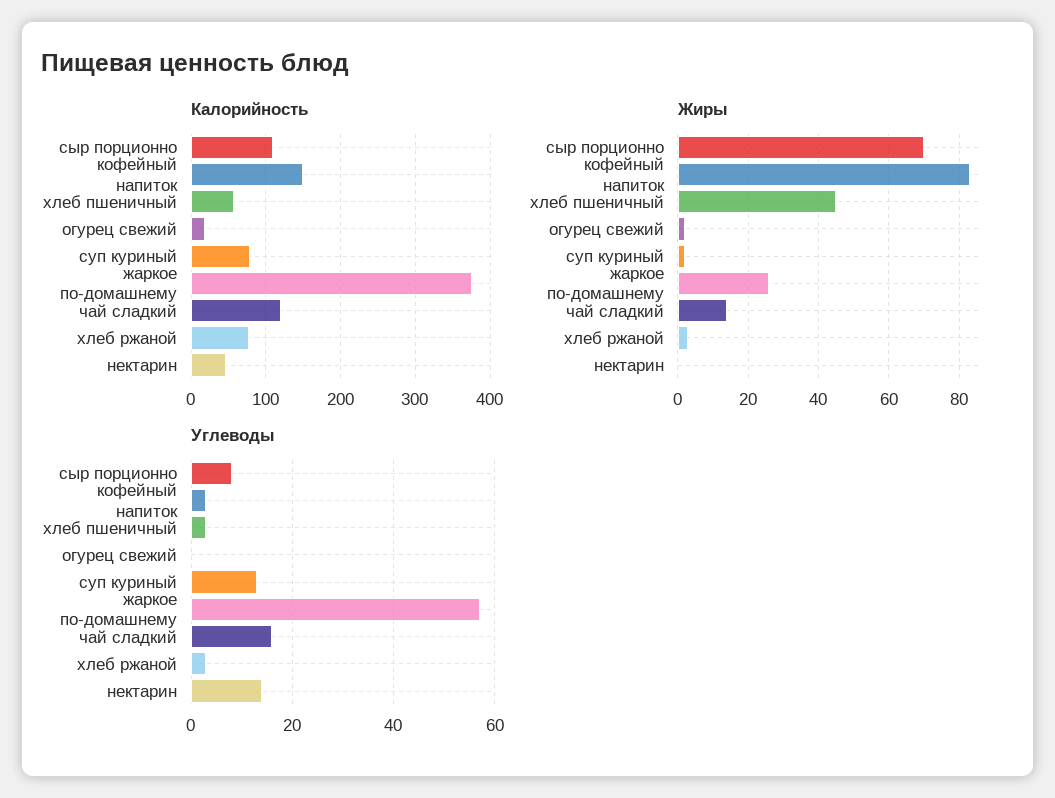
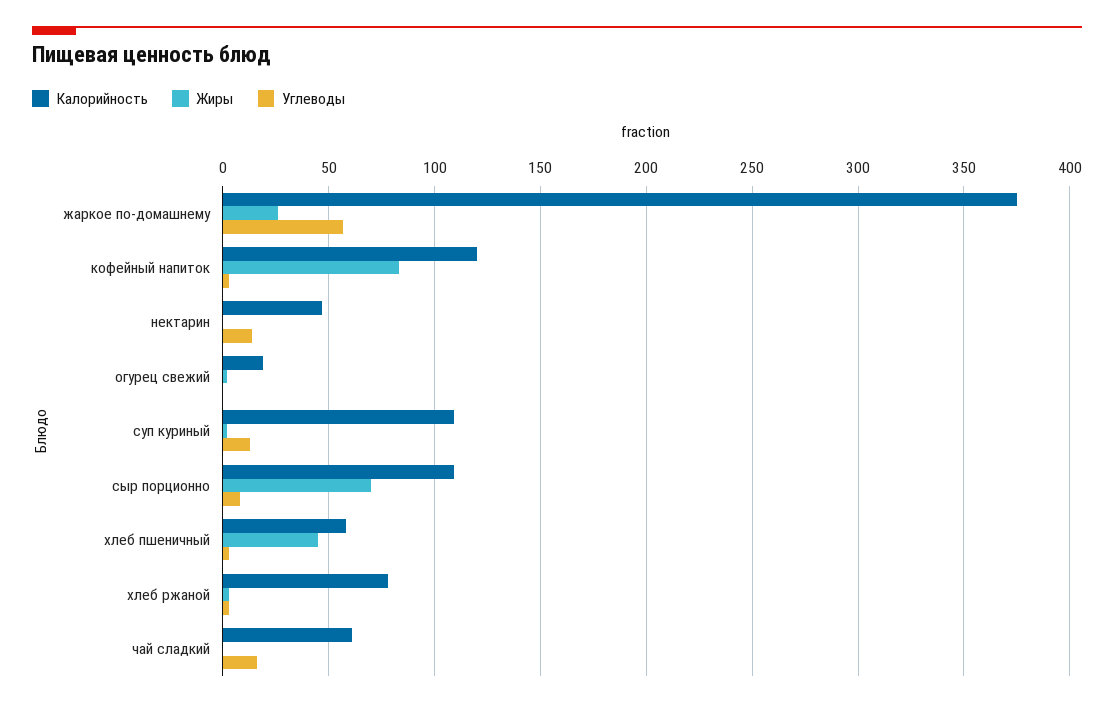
  {
    "Калорийность": {
      "сыр порционно": 110,
-     "кофейный напиток": 150,
+     "кофейный напиток": 120,
      "хлеб пшеничный": 60,
      "огурец свежий": 20,
-     "суп куриный": 80,
+     "суп куриный": 110,
      "жаркое по-домашнему": 375,
-     "чай сладкий": 120,
+     "чай сладкий": 60,
      "хлеб ржаной": 80,
      "нектарин": 45
    },
    "Жиры": {
      "сыр порционно": 70,
      "кофейный напиток": 85,
      "хлеб пшеничный": 45,
      "огурец свежий": 0,
      "суп куриный": 0,
      "жаркое по-домашнему": 25,
-     "чай сладкий": 15,
+     "чай сладкий": 0,
      "хлеб ржаной": 5,
      "нектарин": 0
    },
    "Углеводы": {
      "сыр порционно": 10,
      "кофейный напиток": 5,
      "хлеб пшеничный": 5,
      "огурец свежий": 0,
      "суп куриный": 15,
      "жаркое по-домашнему": 55,
      "чай сладкий": 15,
      "хлеб ржаной": 5,
      "нектарин": 15
    }
  }

